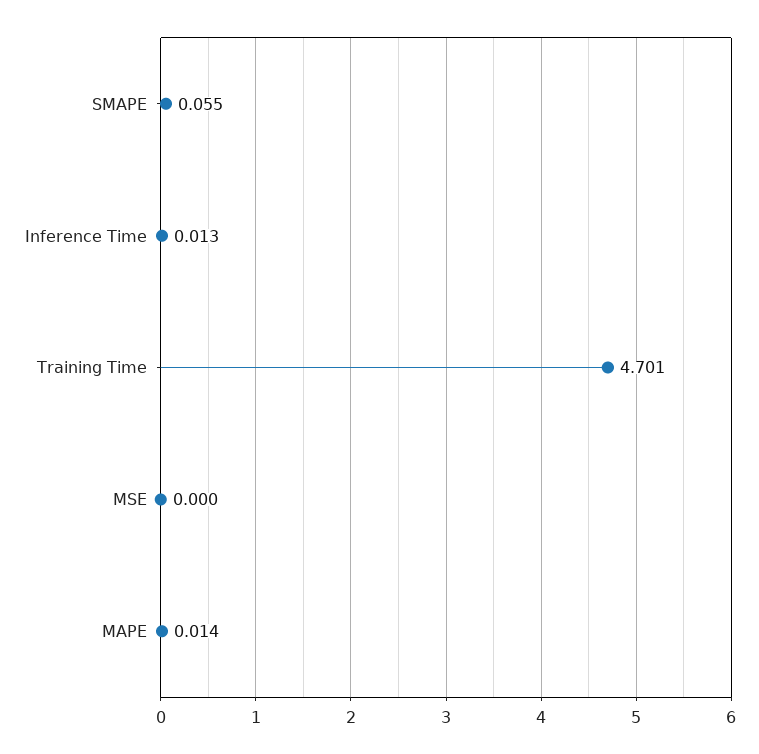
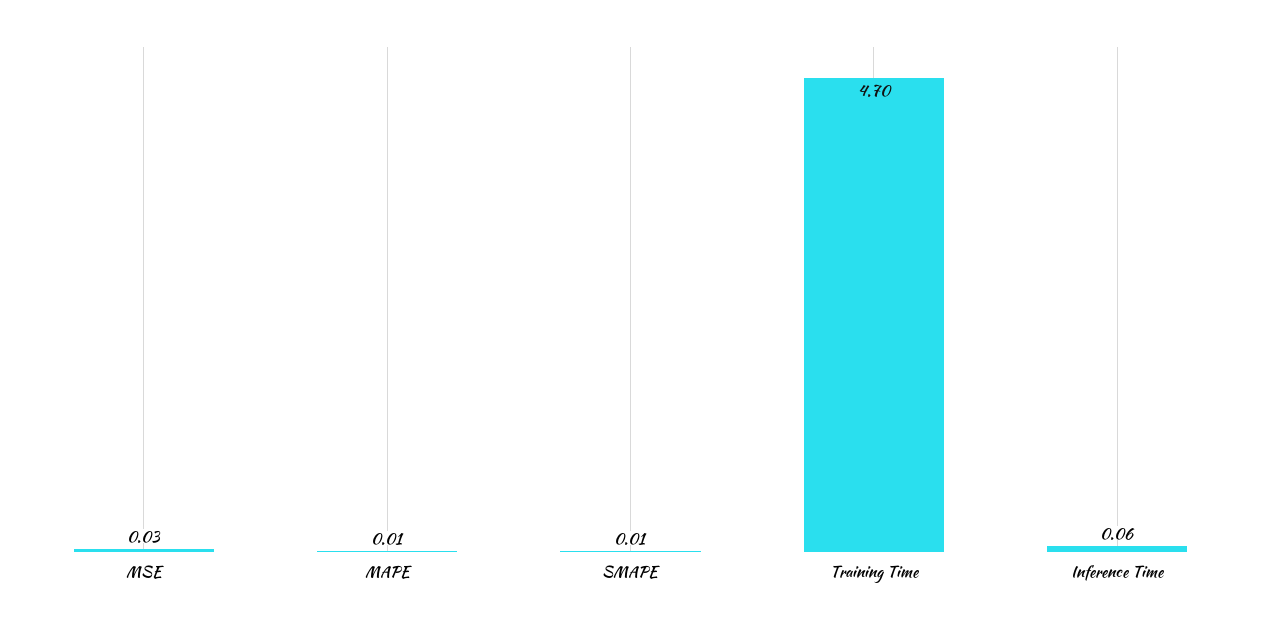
  {
-   "SMAPE": 0.055,
+   "SMAPE": 0.01,
-   "Inference Time": 0.013,
+   "Inference Time": 0.06,
    "Training Time": 4.701,
-   "MSE": 0,
+   "MSE": 0.03,
    "MAPE": 0.014
  }

